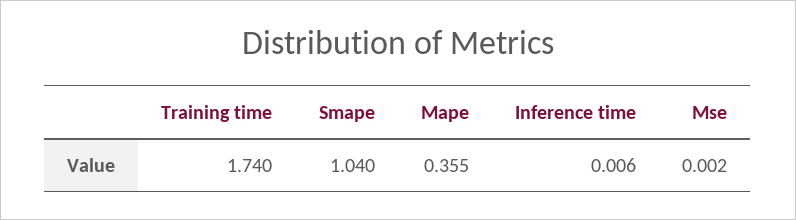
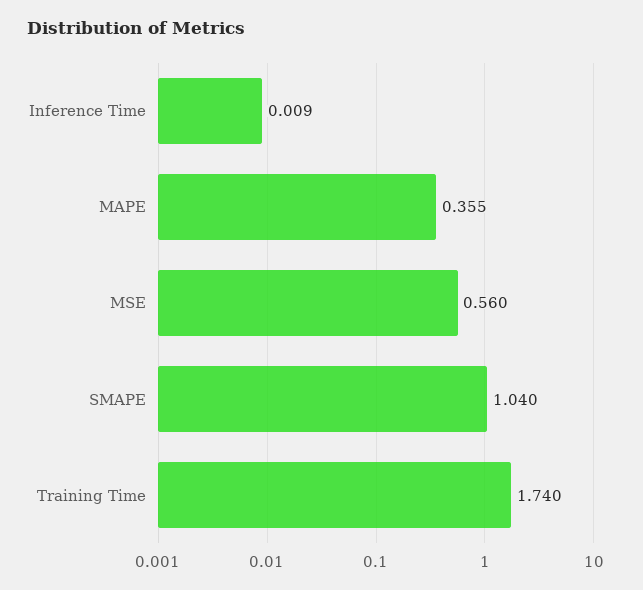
  {
    "Training time": 1.74,
    "Smape": 1.04,
    "Mape": 0.355,
-   "Inference time": 0.006,
+   "Inference time": 0.009,
-   "Mse": 0.002
+   "Mse": 0.56
  }

